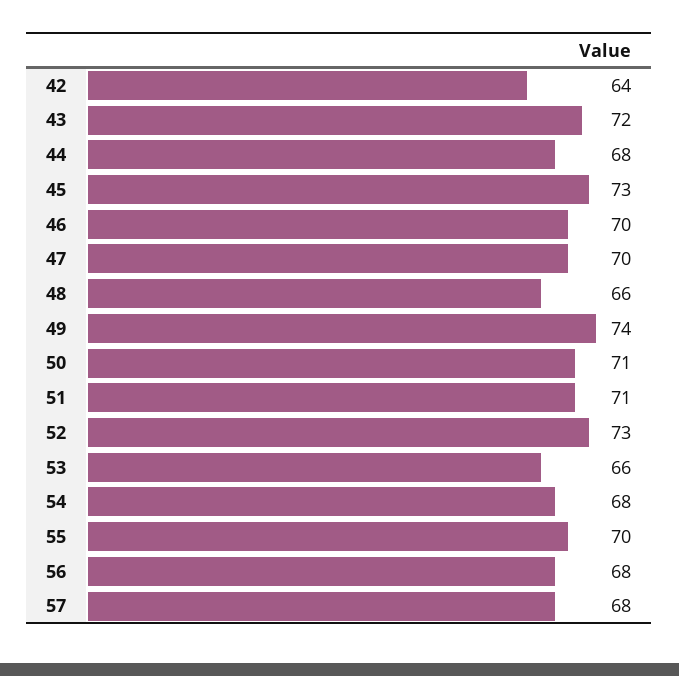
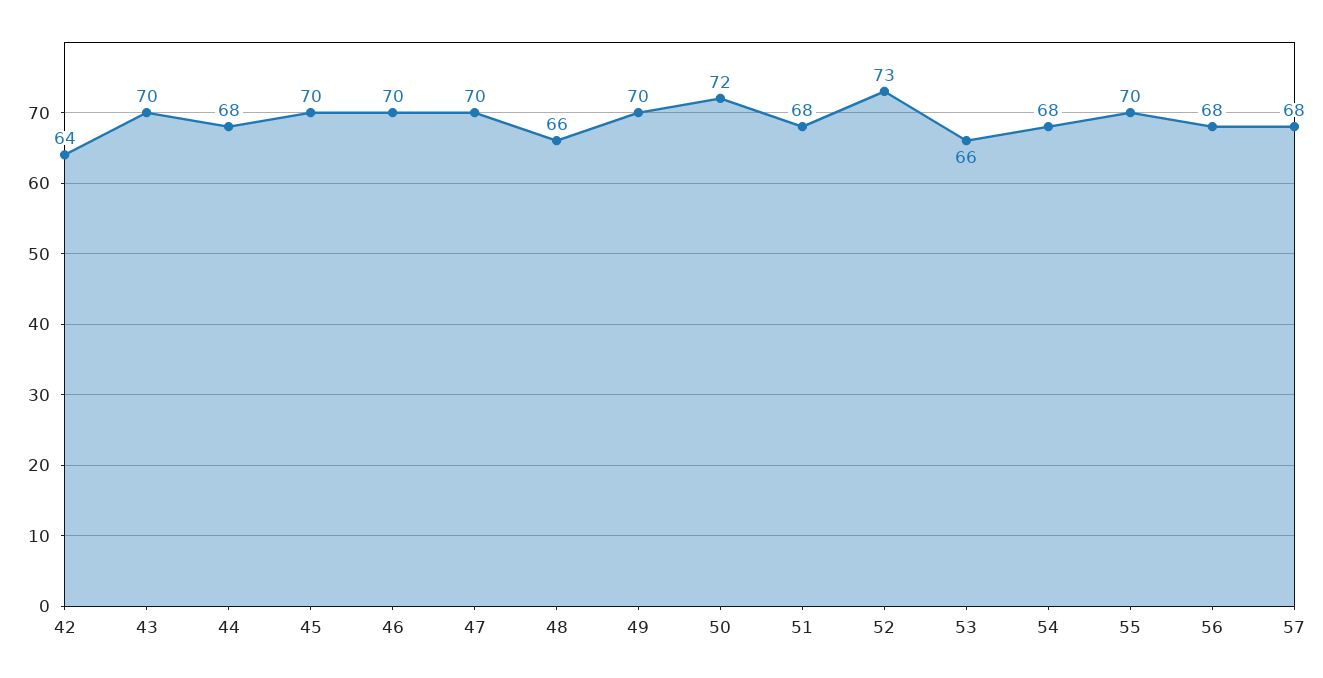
  {
    "42": 64,
-   "43": 72,
+   "43": 70,
    "44": 68,
-   "45": 73,
+   "45": 70,
    "46": 70,
    "47": 70,
    "48": 66,
-   "49": 74,
+   "49": 70,
-   "50": 71,
+   "50": 72,
-   "51": 71,
+   "51": 68,
    "52": 73,
    "53": 66,
    "54": 68,
    "55": 70,
    "56": 68,
    "57": 68
  }

